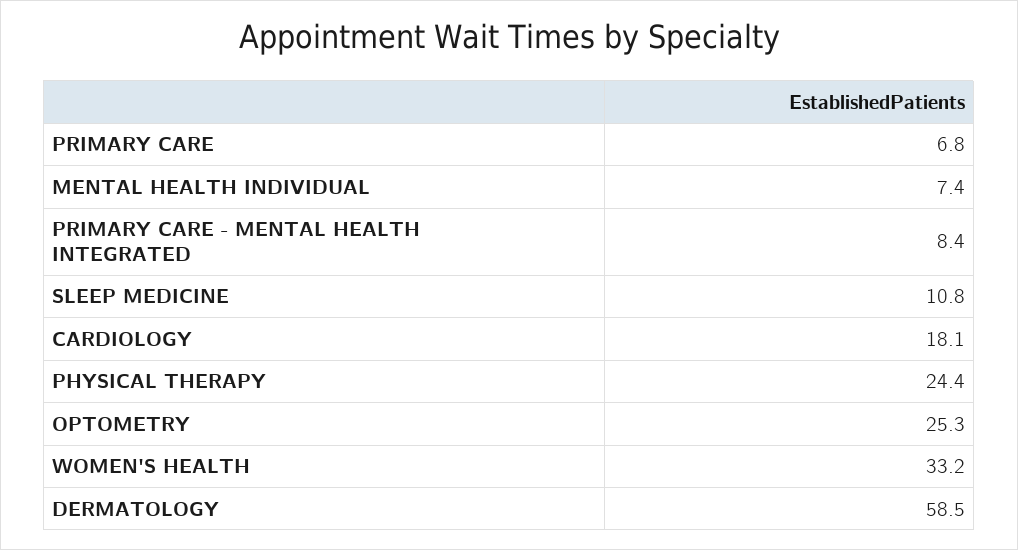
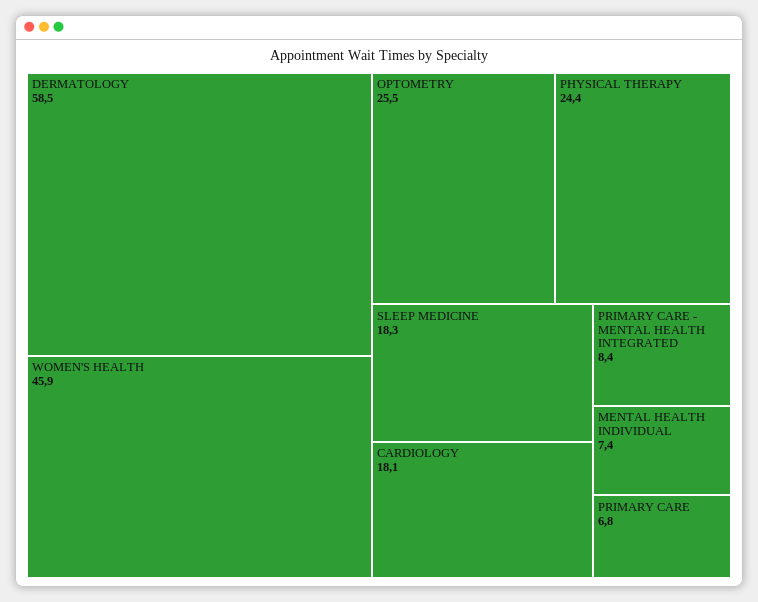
  {
    "PRIMARY CARE": 6.8,
    "MENTAL HEALTH INDIVIDUAL": 7.4,
    "PRIMARY CARE - MENTAL HEALTH INTEGRATED": 8.4,
-   "SLEEP MEDICINE": 10.8,
+   "SLEEP MEDICINE": 18.3,
    "CARDIOLOGY": 18.1,
    "PHYSICAL THERAPY": 24.4,
-   "OPTOMETRY": 25.3,
+   "OPTOMETRY": 25.5,
-   "WOMEN'S HEALTH": 33.2,
+   "WOMEN'S HEALTH": 45.9,
    "DERMATOLOGY": 58.5
  }

